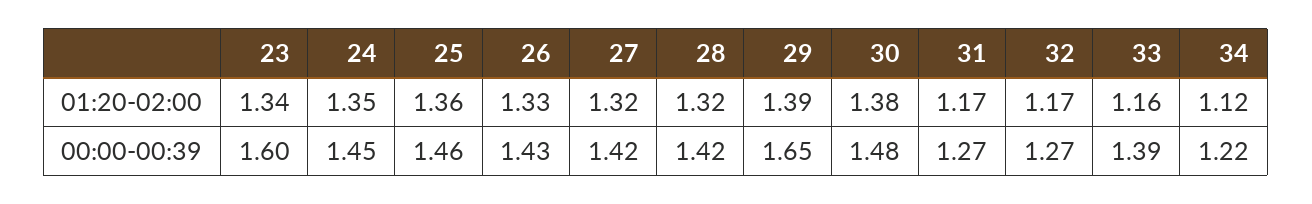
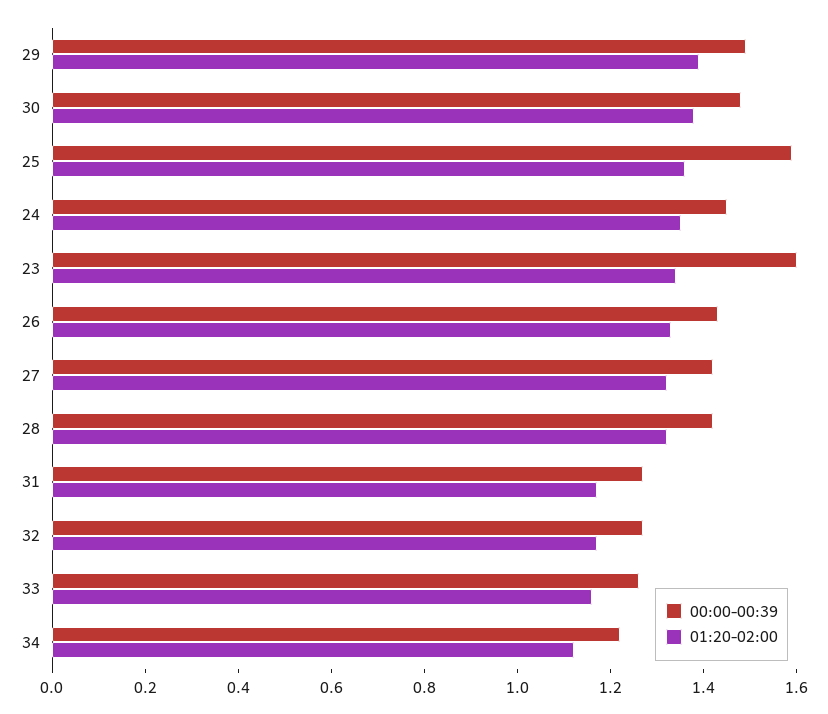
  {
    "01:20-02:00": {
      "23": 1.34,
      "24": 1.35,
      "25": 1.36,
      "26": 1.33,
      "27": 1.32,
      "28": 1.32,
      "29": 1.39,
      "30": 1.38,
      "31": 1.17,
      "32": 1.17,
      "33": 1.16,
      "34": 1.12
    },
    "00:00-00:39": {
      "23": 1.6,
      "24": 1.45,
-     "25": 1.46,
+     "25": 1.6,
      "26": 1.43,
      "27": 1.42,
      "28": 1.42,
-     "29": 1.65,
+     "29": 1.5,
      "30": 1.48,
      "31": 1.27,
      "32": 1.27,
-     "33": 1.39,
+     "33": 1.25,
      "34": 1.22
    }
  }

